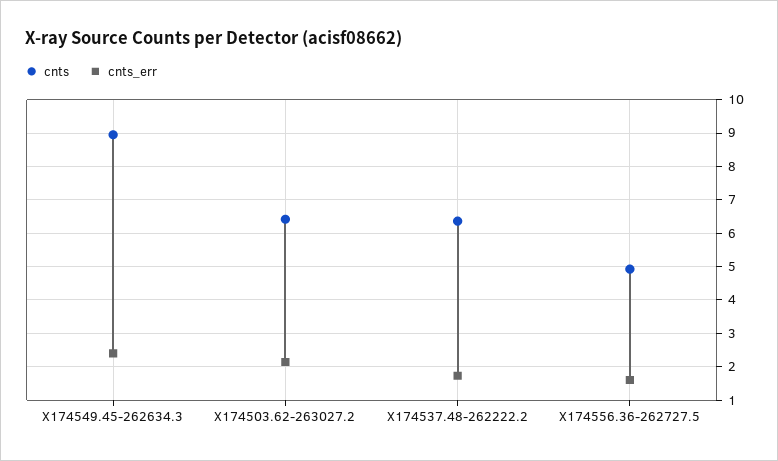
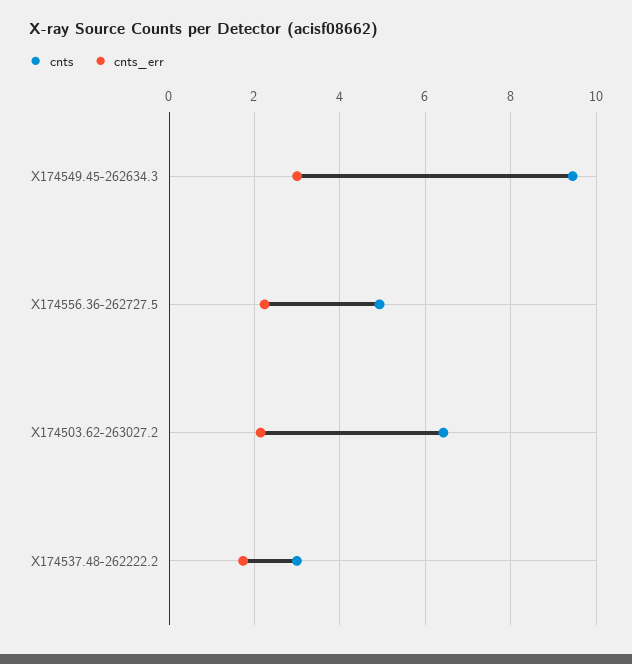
  {
    "cnts": {
-     "X174549.45-262634.3": 9,
+     "X174549.45-262634.3": 9.4,
      "X174503.62-263027.2": 6.4,
-     "X174537.48-262222.2": 6.4,
+     "X174537.48-262222.2": 3,
      "X174556.36-262727.5": 5
    },
    "cnts_err": {
-     "X174549.45-262634.3": 2.4,
+     "X174549.45-262634.3": 3,
      "X174503.62-263027.2": 2.2,
      "X174537.48-262222.2": 1.8,
-     "X174556.36-262727.5": 1.6
+     "X174556.36-262727.5": 2.2
    }
  }

